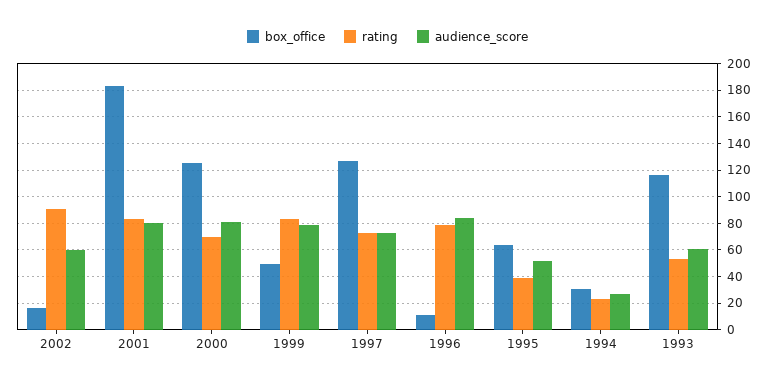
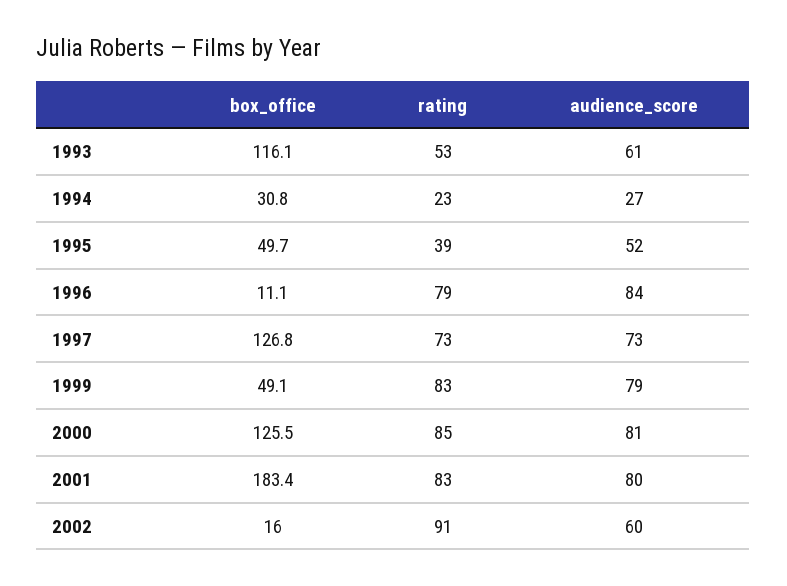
  {
    "box_office": {
      "2002": 16,
      "2001": 183.4,
      "2000": 125.5,
      "1999": 49.1,
      "1997": 126.8,
      "1996": 11.1,
-     "1995": 65,
+     "1995": 49.7,
      "1994": 30.8,
      "1993": 116.1
    },
    "rating": {
      "2002": 91,
      "2001": 83,
-     "2000": 70,
+     "2000": 85,
      "1999": 83,
      "1997": 73,
      "1996": 79,
      "1995": 39,
      "1994": 23,
      "1993": 53
    },
    "audience_score": {
      "2002": 60,
      "2001": 80,
      "2000": 81,
      "1999": 79,
      "1997": 73,
      "1996": 84,
      "1995": 52,
      "1994": 27,
      "1993": 61
    }
  }

